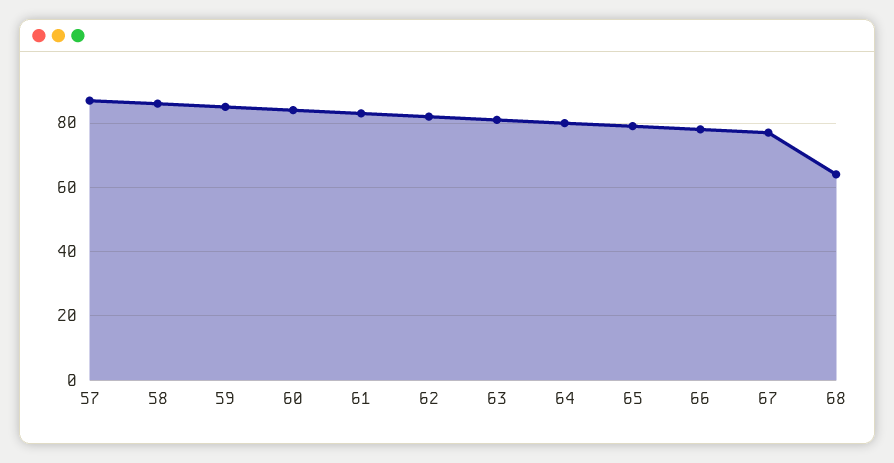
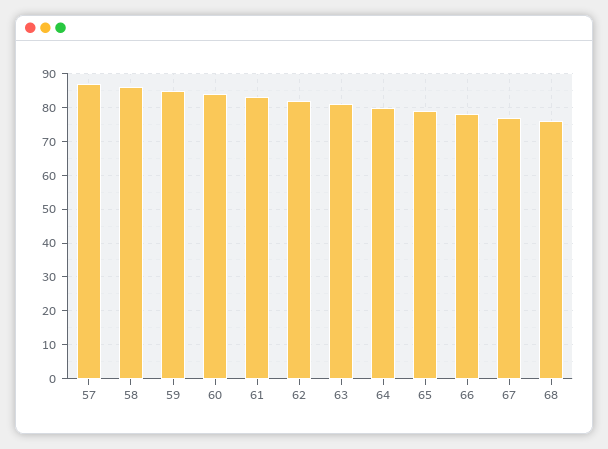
  {
    "57": 85,
    "58": 85,
    "59": 85,
    "60": 85,
    "61": 85,
    "62": 80,
    "63": 80,
    "64": 80,
    "65": 80,
    "66": 80,
    "67": 75,
-   "68": 65
+   "68": 75
  }

